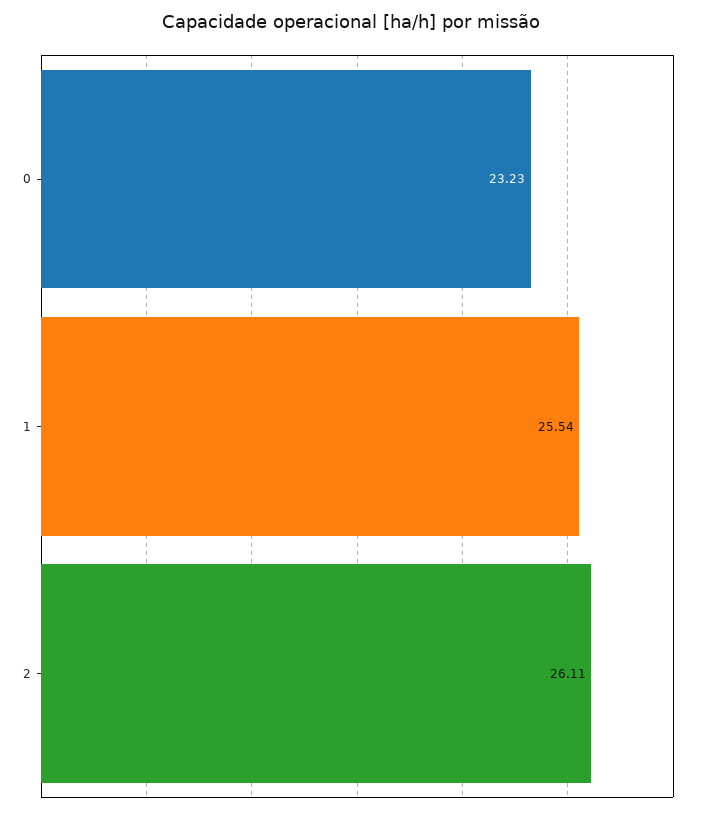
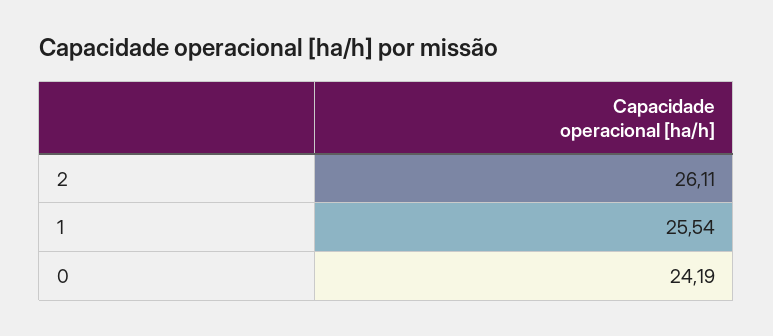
  {
-   "0": 23.23,
+   "0": 24.19,
    "1": 25.54,
    "2": 26.11
  }

